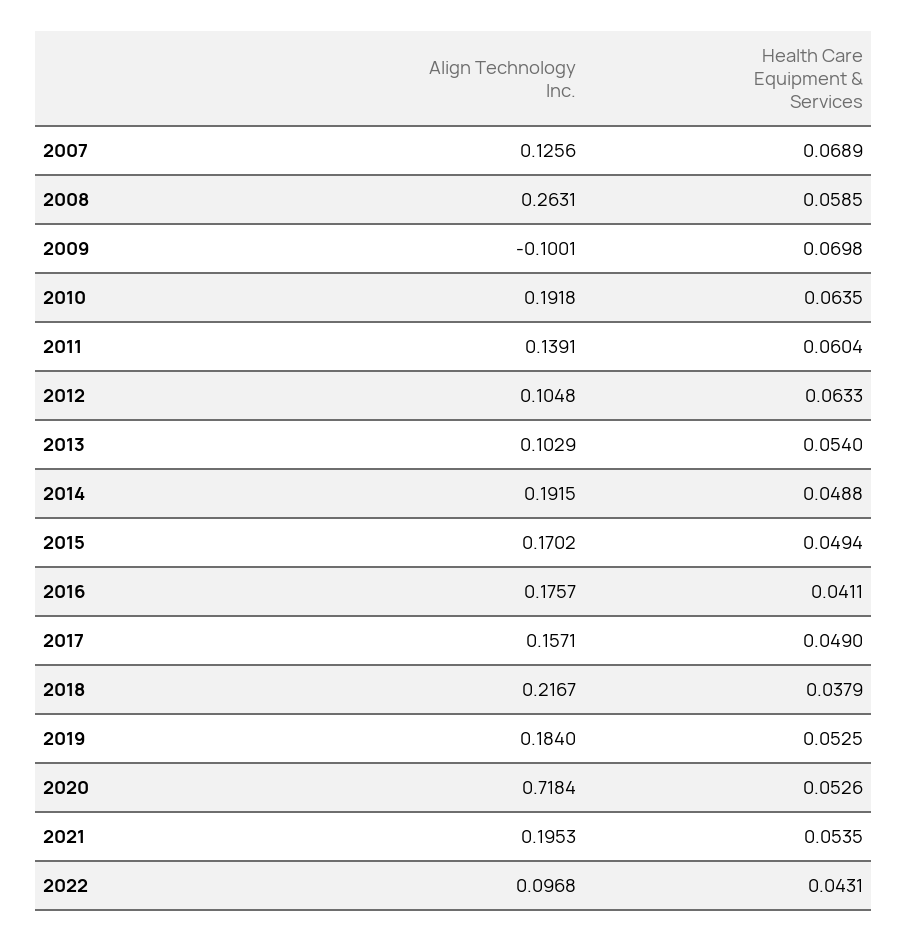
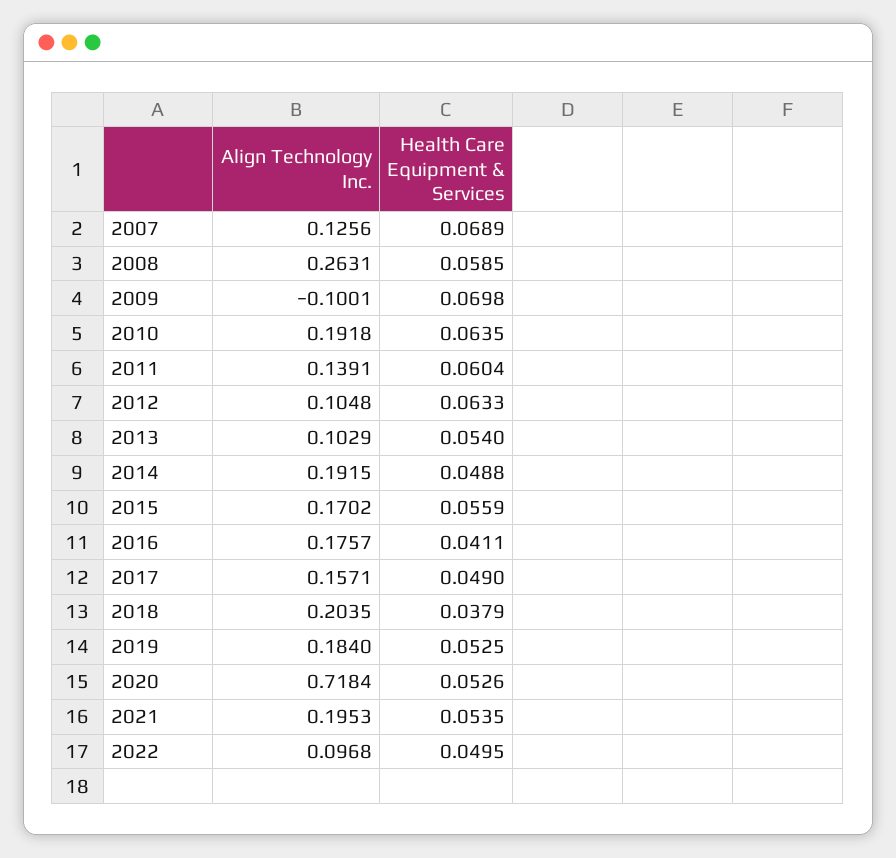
  {
    "Align Technology Inc.": {
      "2007": 0.1256,
      "2008": 0.2631,
      "2009": -0.1001,
      "2010": 0.1918,
      "2011": 0.1391,
      "2012": 0.1048,
      "2013": 0.1029,
      "2014": 0.1915,
      "2015": 0.1702,
      "2016": 0.1757,
      "2017": 0.1571,
-     "2018": 0.2167,
+     "2018": 0.2035,
      "2019": 0.184,
      "2020": 0.7184,
      "2021": 0.1953,
      "2022": 0.0968
    },
    "Health Care Equipment & Services": {
      "2007": 0.0689,
      "2008": 0.0585,
      "2009": 0.0698,
      "2010": 0.0635,
      "2011": 0.0604,
      "2012": 0.0633,
      "2013": 0.054,
      "2014": 0.0488,
-     "2015": 0.0494,
+     "2015": 0.0559,
      "2016": 0.0411,
      "2017": 0.049,
      "2018": 0.0379,
      "2019": 0.0525,
      "2020": 0.0526,
      "2021": 0.0535,
-     "2022": 0.0431
+     "2022": 0.0495
    }
  }

